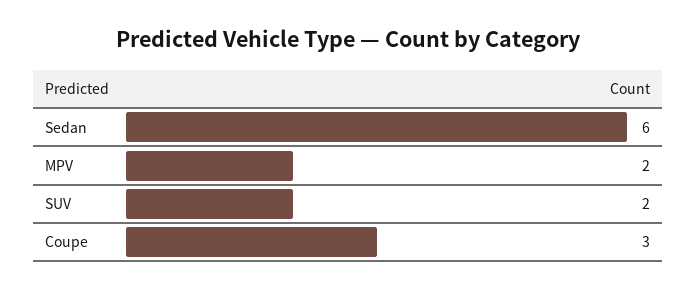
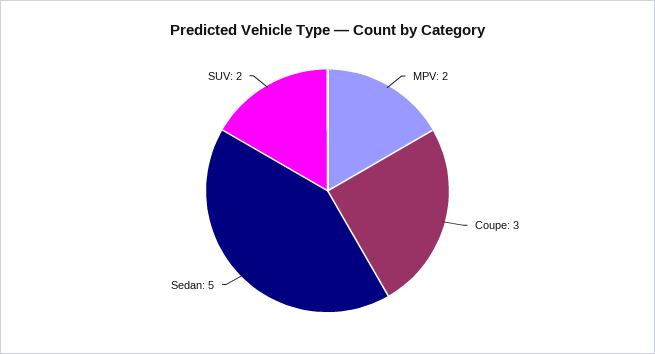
  {
-   "Sedan": 6,
+   "Sedan": 5,
    "MPV": 2,
    "SUV": 2,
    "Coupe": 3
  }

